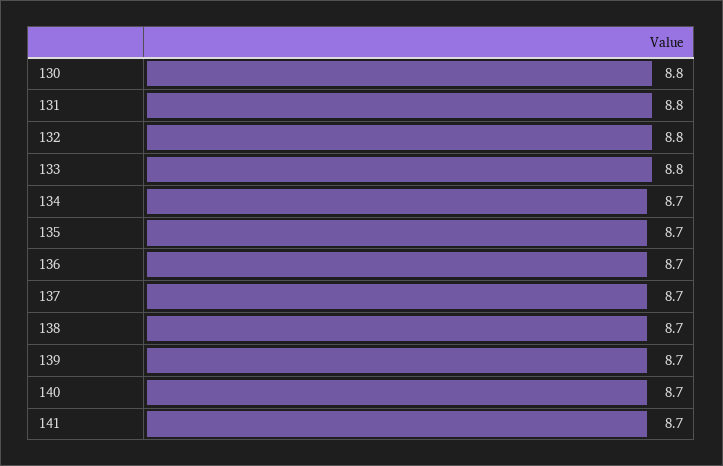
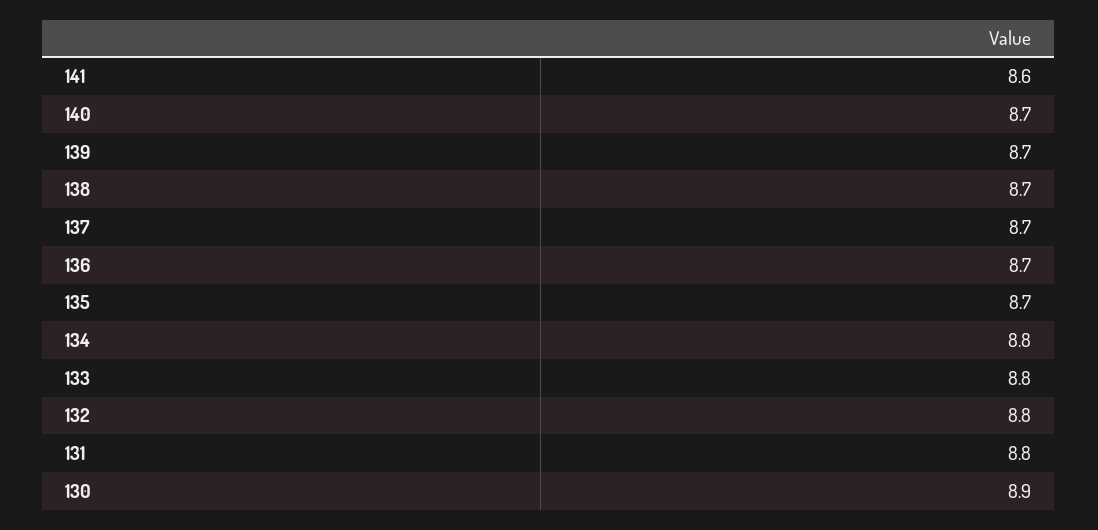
  {
-   "130": 8.8,
+   "130": 8.9,
    "131": 8.8,
    "132": 8.8,
    "133": 8.8,
-   "134": 8.7,
+   "134": 8.8,
    "135": 8.7,
    "136": 8.7,
    "137": 8.7,
    "138": 8.7,
    "139": 8.7,
    "140": 8.7,
-   "141": 8.7
+   "141": 8.6
  }

